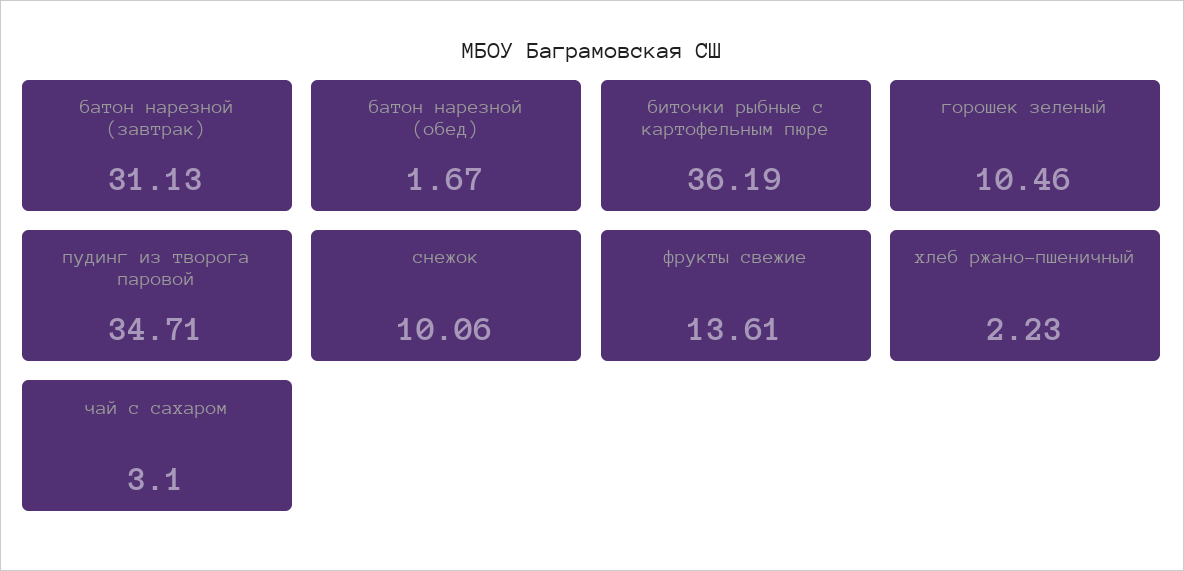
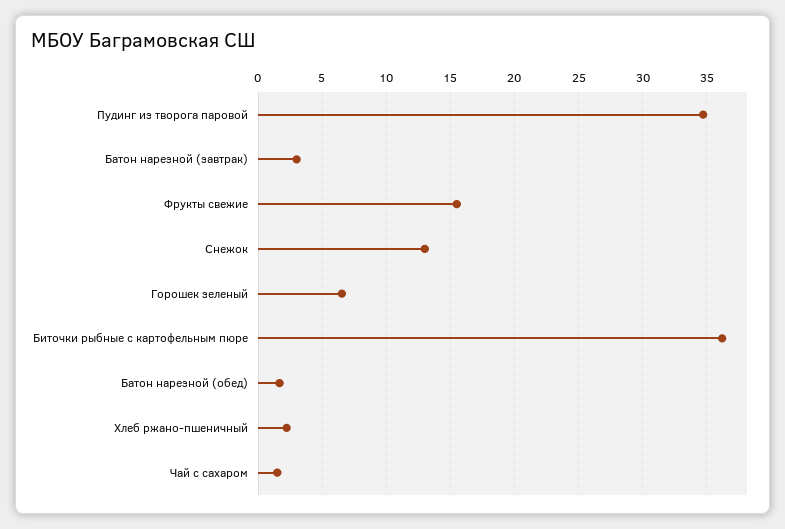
  {
-   "батон нарезной (завтрак)": 31.13,
+   "батон нарезной (завтрак)": 3,
    "батон нарезной (обед)": 1.67,
    "биточки рыбные с картофельным пюре": 36.19,
-   "горошек зеленый": 10.46,
+   "горошек зеленый": 6.5,
    "пудинг из творога паровой": 34.71,
-   "снежок": 10.06,
+   "снежок": 13,
-   "фрукты свежие": 13.61,
+   "фрукты свежие": 15.5,
    "хлеб ржано-пшеничный": 2.23,
-   "чай с сахаром": 3.1
+   "чай с сахаром": 1.5
  }

